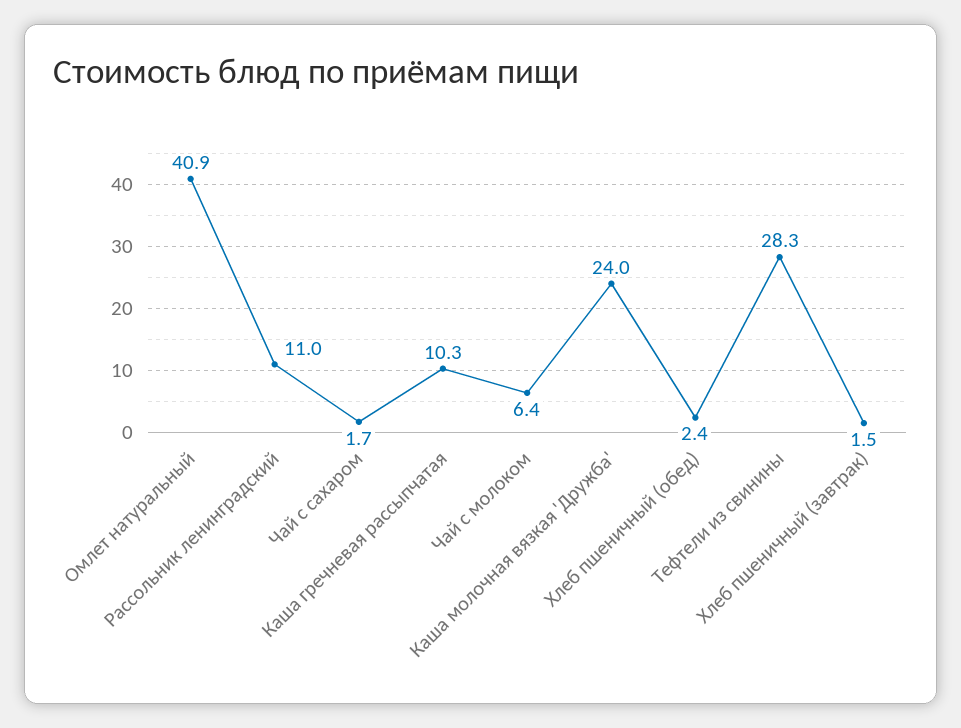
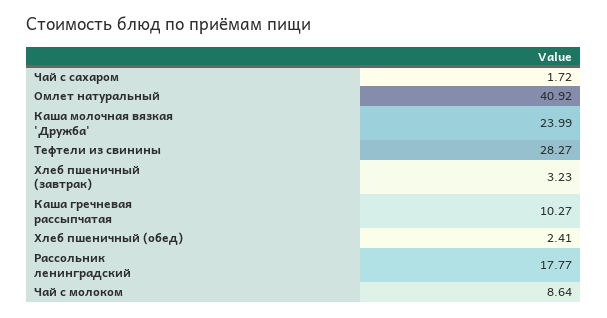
  {
    "Омлет натуральный": 40.92,
-   "Рассольник ленинградский": 11,
+   "Рассольник ленинградский": 17.77,
    "Чай с сахаром": 1.72,
    "Каша гречневая рассыпчатая": 10.27,
-   "Чай с молоком": 6.4,
+   "Чай с молоком": 8.64,
    "Каша молочная вязкая 'Дружба'": 23.99,
    "Хлеб пшеничный (обед)": 2.41,
    "Тефтели из свинины": 28.27,
-   "Хлеб пшеничный (завтрак)": 1.5
+   "Хлеб пшеничный (завтрак)": 3.23
  }

